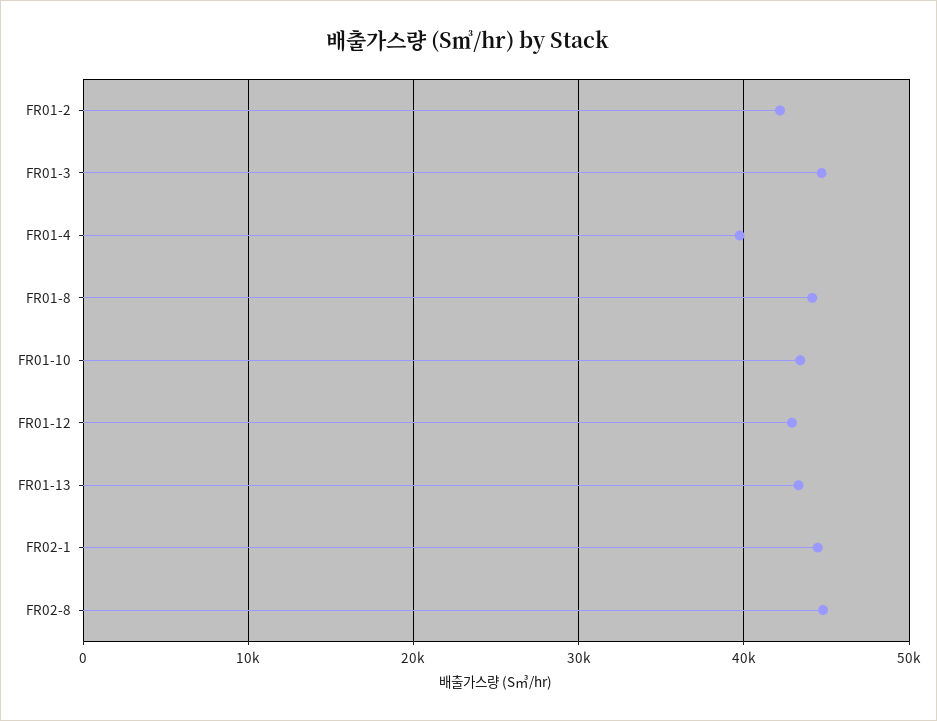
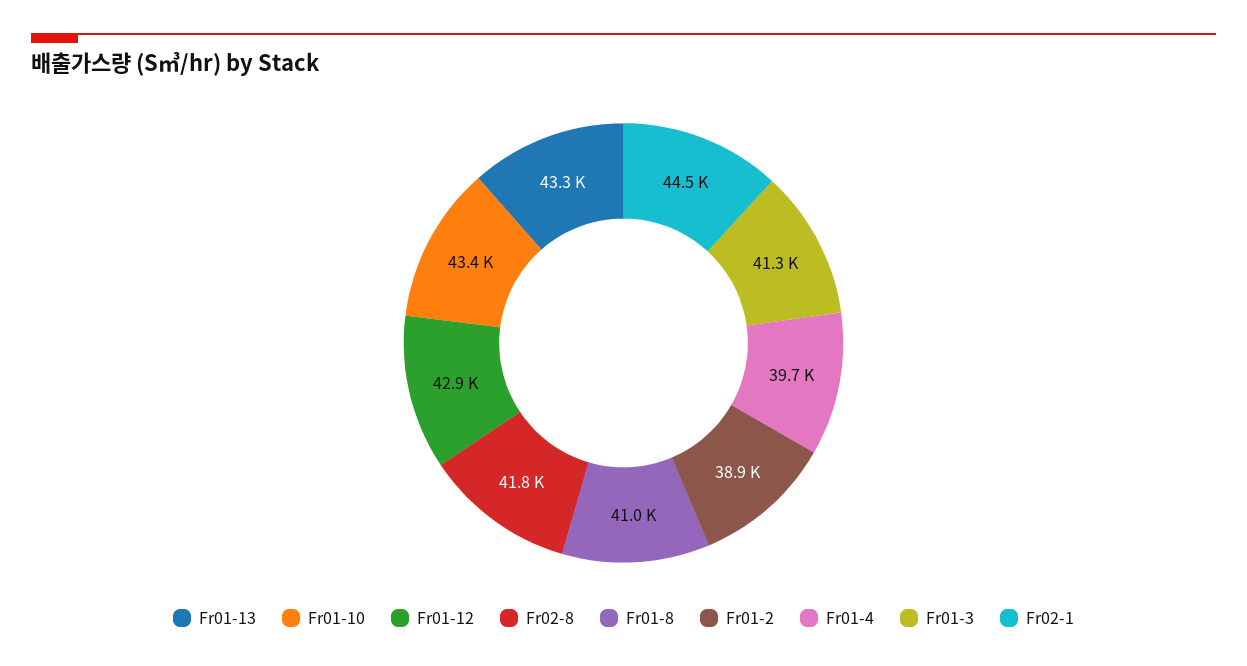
  {
-   "FR01-2": 42000,
+   "FR01-2": 38900,
-   "FR01-3": 45000,
+   "FR01-3": 41300,
    "FR01-4": 39700,
-   "FR01-8": 44000,
+   "FR01-8": 41000,
    "FR01-10": 43400,
    "FR01-12": 42900,
    "FR01-13": 43300,
    "FR02-1": 44500,
-   "FR02-8": 45000
+   "FR02-8": 41800
  }

